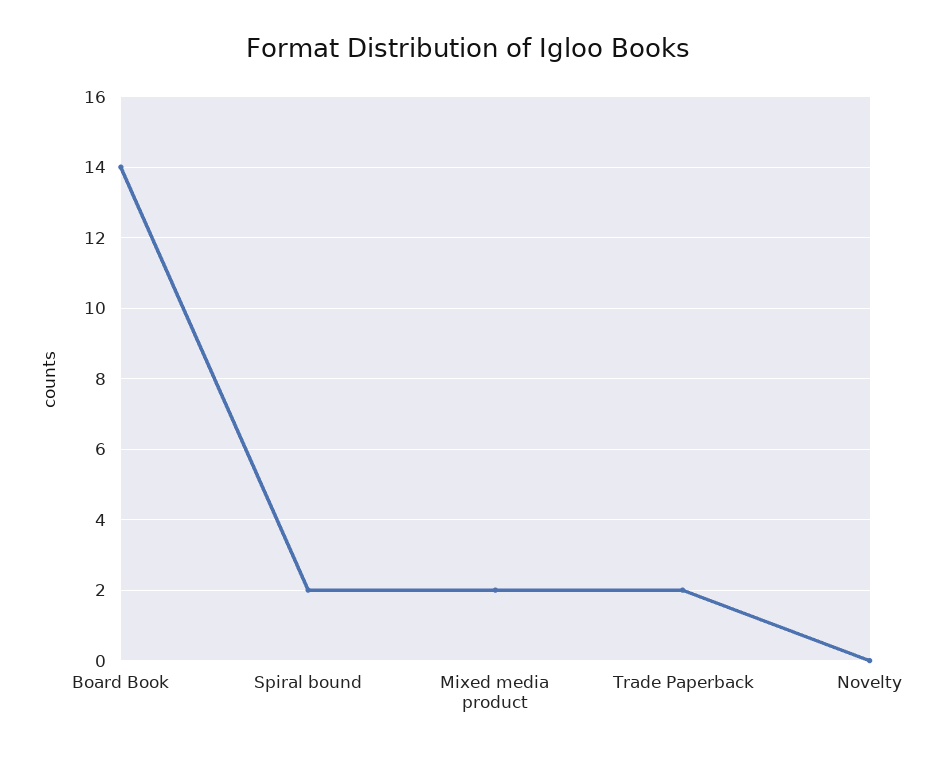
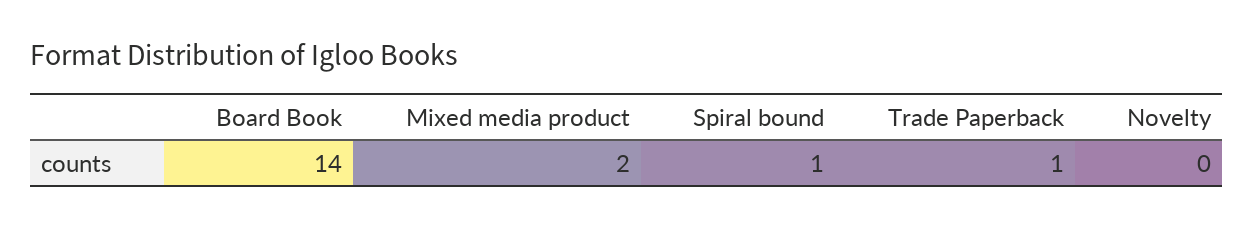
  {
    "Board Book": 14,
-   "Spiral bound": 2,
+   "Spiral bound": 1,
    "Mixed media product": 2,
-   "Trade Paperback": 2,
+   "Trade Paperback": 1,
    "Novelty": 0
  }

